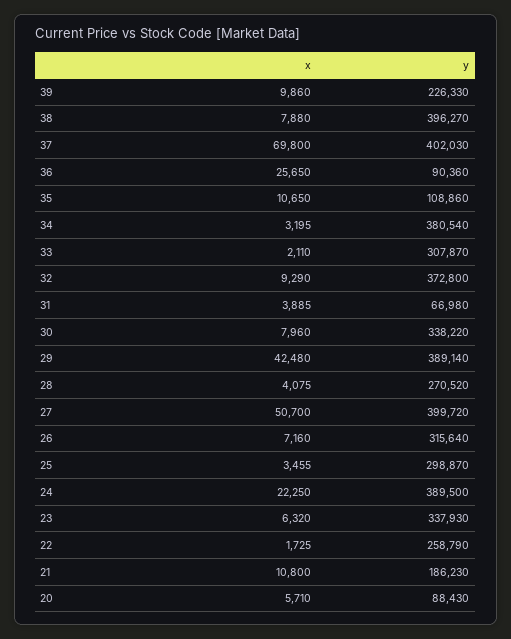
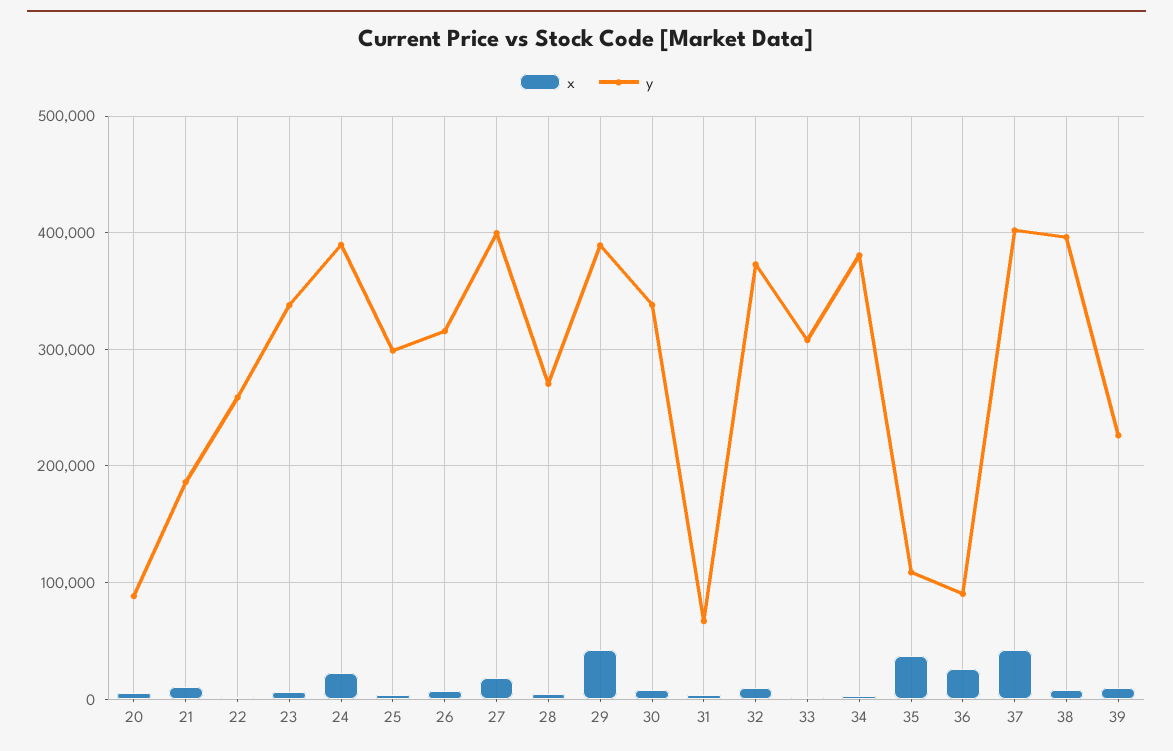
  {
    "x": {
      "39": 9860,
      "38": 7880,
-     "37": 69800,
+     "37": 40000,
      "36": 25650,
-     "35": 10650,
+     "35": 40000,
      "34": 3195,
      "33": 2110,
      "32": 9290,
      "31": 3885,
      "30": 7960,
      "29": 42480,
      "28": 4075,
-     "27": 50700,
+     "27": 20000,
      "26": 7160,
      "25": 3455,
      "24": 22250,
      "23": 6320,
      "22": 1725,
      "21": 10800,
      "20": 5710
    },
    "y": {
      "39": 226330,
      "38": 396270,
      "37": 402030,
      "36": 90360,
      "35": 108860,
      "34": 380540,
      "33": 307870,
      "32": 372800,
      "31": 66980,
      "30": 338220,
      "29": 389140,
      "28": 270520,
      "27": 399720,
      "26": 315640,
      "25": 298870,
      "24": 389500,
      "23": 337930,
      "22": 258790,
      "21": 186230,
      "20": 88430
    }
  }

